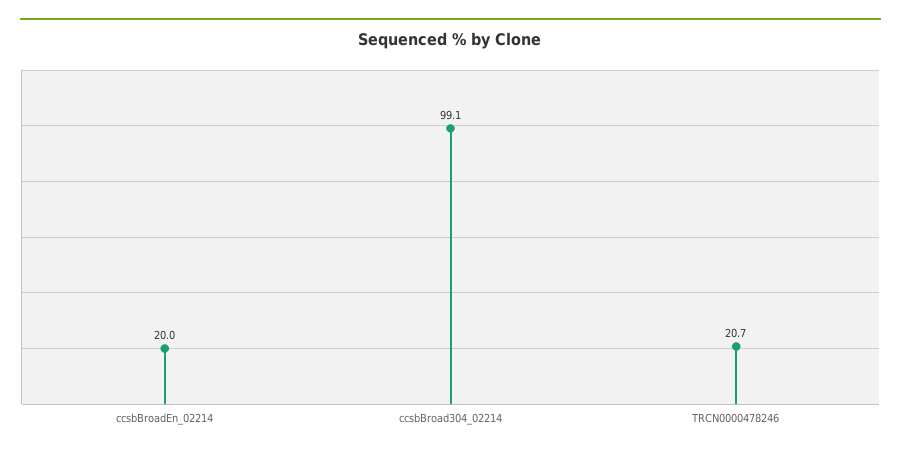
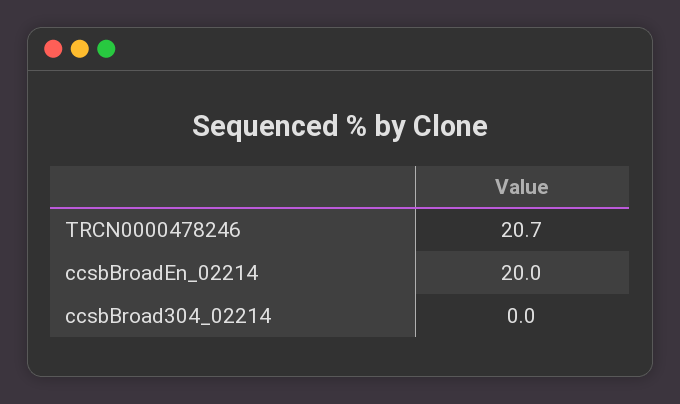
  {
    "ccsbBroadEn_02214": 20,
-   "ccsbBroad304_02214": 99.1,
+   "ccsbBroad304_02214": 0,
    "TRCN0000478246": 20.7
  }

